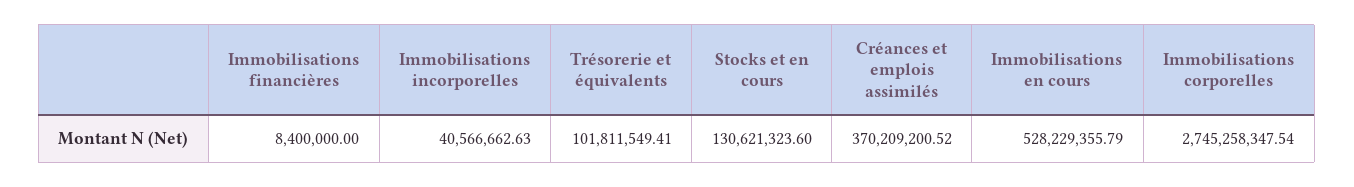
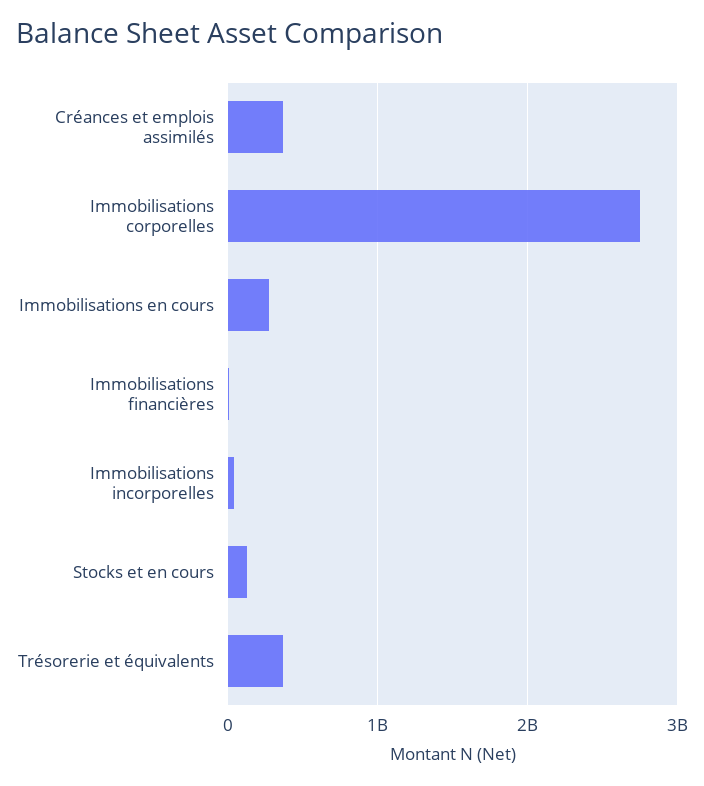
  {
    "Immobilisations financières": 8400000,
    "Immobilisations incorporelles": 40566662.63,
-   "Trésorerie et équivalents": 101811549.41,
+   "Trésorerie et équivalents": 400000000,
    "Stocks et en cours": 130621323.6,
    "Créances et emplois assimilés": 370209200.52,
-   "Immobilisations en cours": 528229355.79,
+   "Immobilisations en cours": 300000000,
    "Immobilisations corporelles": 2745258347.54
  }

